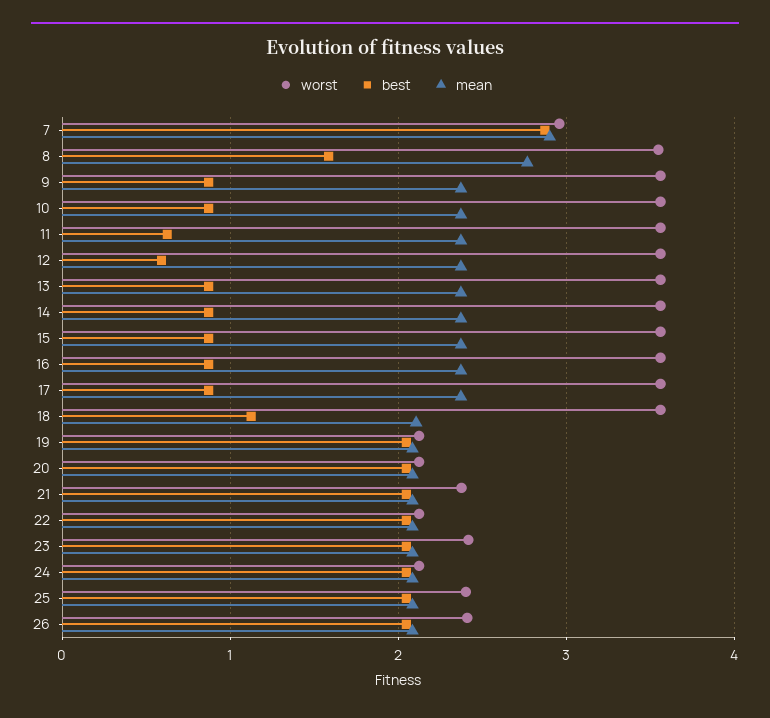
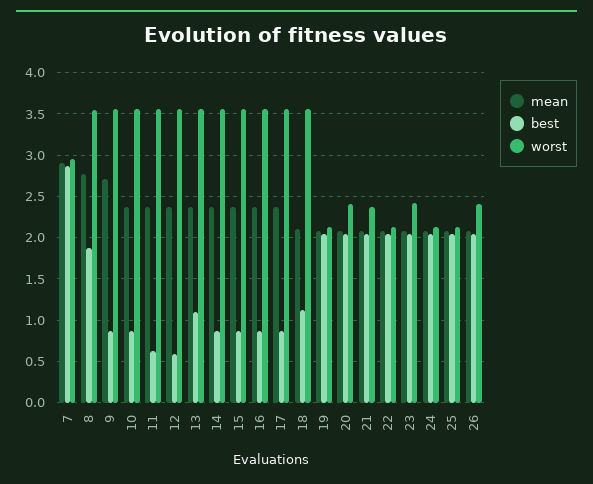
  {
    "worst": {
      "7": 3,
      "8": 3.5,
      "9": 3.6,
      "10": 3.6,
      "11": 3.6,
      "12": 3.6,
      "13": 3.6,
      "14": 3.6,
      "15": 3.6,
      "16": 3.6,
      "17": 3.6,
      "18": 3.6,
      "19": 2.1,
-     "20": 2.1,
+     "20": 2.4,
      "21": 2.4,
      "22": 2.1,
      "23": 2.4,
      "24": 2.1,
-     "25": 2.4,
+     "25": 2.1,
      "26": 2.4
    },
    "best": {
      "7": 2.9,
-     "8": 1.6,
+     "8": 1.9,
      "9": 0.9,
      "10": 0.9,
      "11": 0.6,
      "12": 0.6,
-     "13": 0.9,
+     "13": 1.1,
      "14": 0.9,
      "15": 0.9,
      "16": 0.9,
      "17": 0.9,
      "18": 1.1,
      "19": 2,
      "20": 2,
      "21": 2,
      "22": 2,
      "23": 2,
      "24": 2,
      "25": 2,
      "26": 2
    },
    "mean": {
      "7": 2.9,
      "8": 2.8,
-     "9": 2.4,
+     "9": 2.7,
      "10": 2.4,
      "11": 2.4,
      "12": 2.4,
      "13": 2.4,
      "14": 2.4,
      "15": 2.4,
      "16": 2.4,
      "17": 2.4,
      "18": 2.1,
      "19": 2.1,
      "20": 2.1,
      "21": 2.1,
      "22": 2.1,
      "23": 2.1,
      "24": 2.1,
      "25": 2.1,
      "26": 2.1
    }
  }

